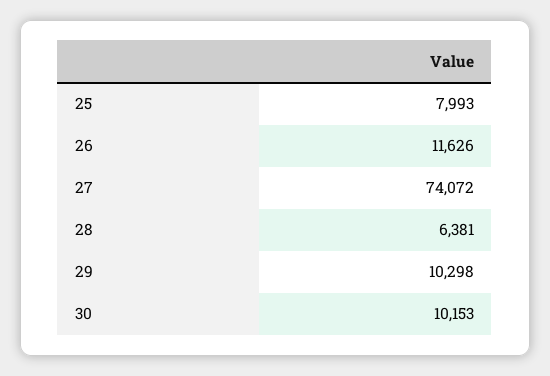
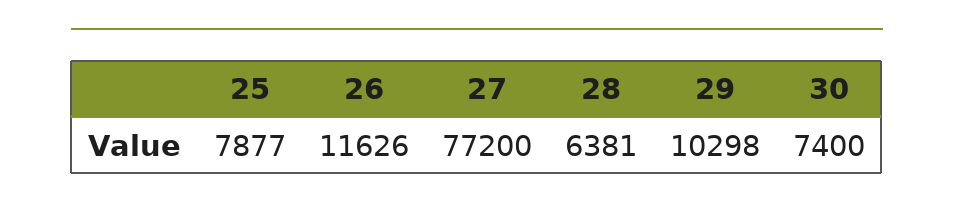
  {
-   "25": 7993,
+   "25": 7877,
    "26": 11626,
-   "27": 74072,
+   "27": 77200,
    "28": 6381,
    "29": 10298,
-   "30": 10153
+   "30": 7400
  }

